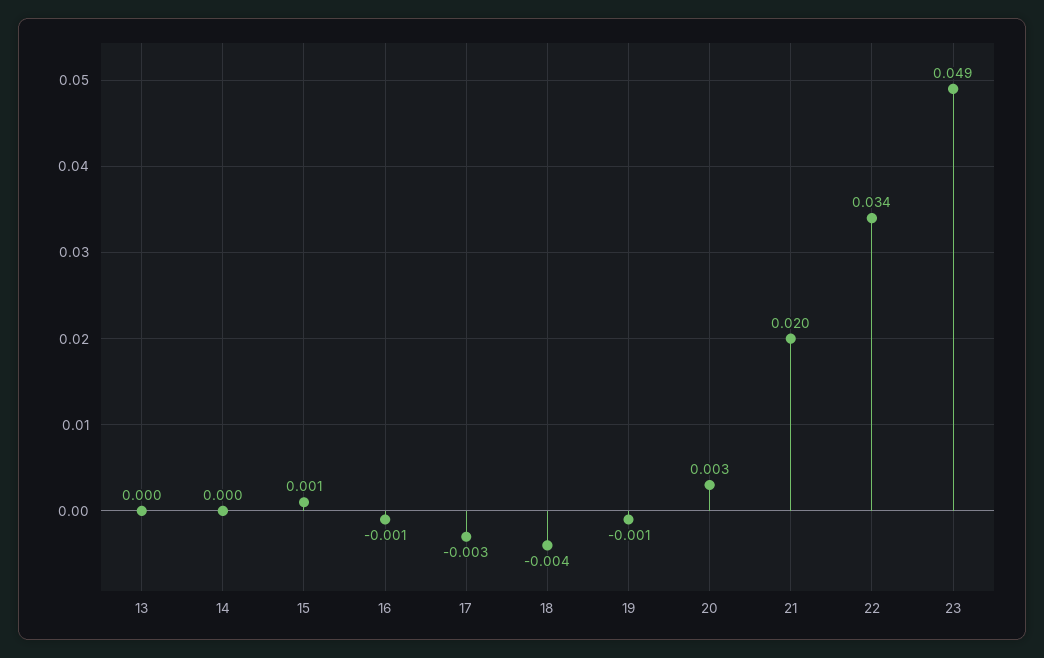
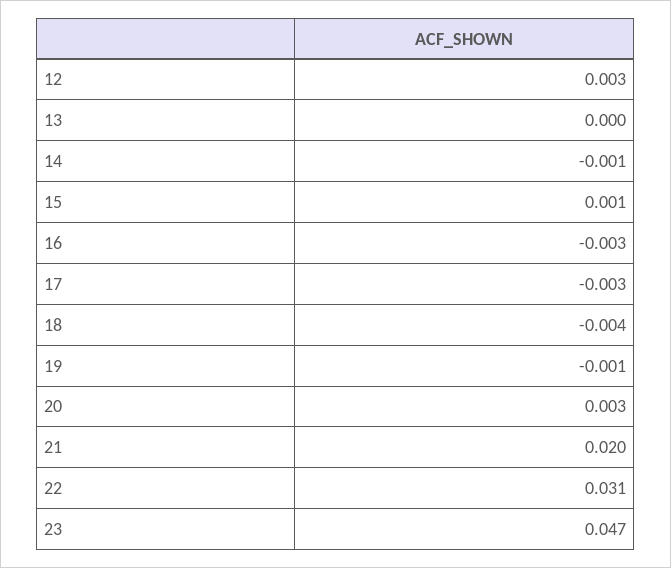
  {
    "13": 0,
-   "14": 0,
+   "14": -0.001,
    "15": 0.001,
-   "16": -0.001,
+   "16": -0.003,
    "17": -0.003,
    "18": -0.004,
    "19": -0.001,
    "20": 0.003,
    "21": 0.02,
-   "22": 0.034,
+   "22": 0.031,
-   "23": 0.049
+   "23": 0.047,
+   "12": 0.003
  }

